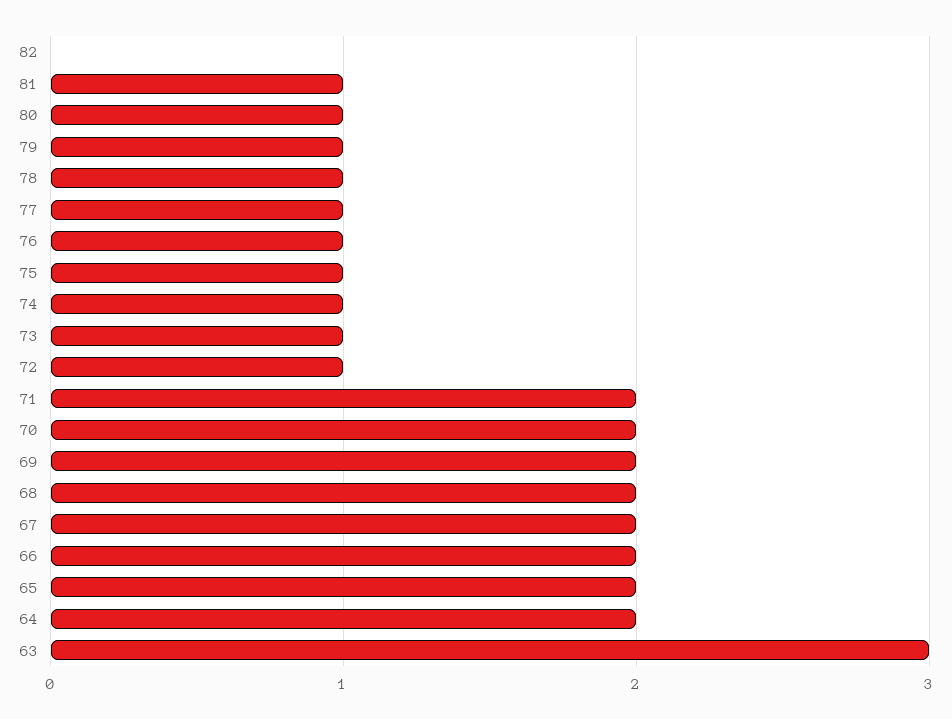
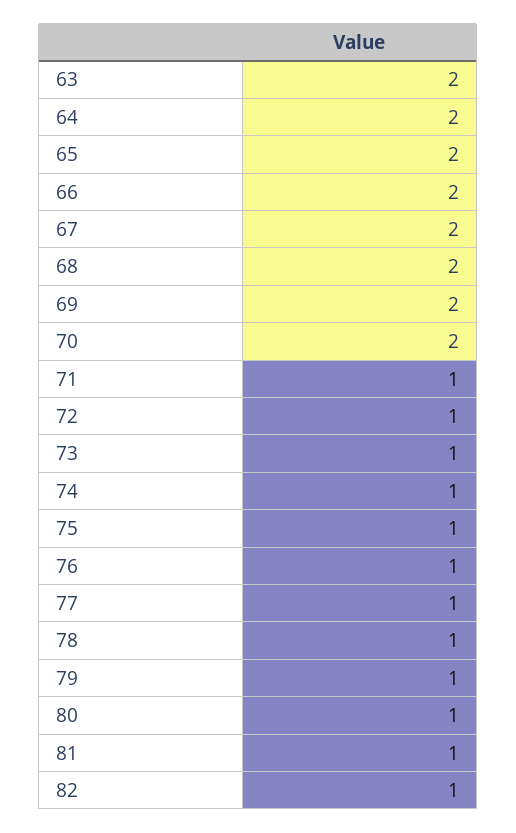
  {
-   "82": 0,
+   "82": 1,
    "81": 1,
    "80": 1,
    "79": 1,
    "78": 1,
    "77": 1,
    "76": 1,
    "75": 1,
    "74": 1,
    "73": 1,
    "72": 1,
-   "71": 2,
+   "71": 1,
    "70": 2,
    "69": 2,
    "68": 2,
    "67": 2,
    "66": 2,
    "65": 2,
    "64": 2,
-   "63": 3
+   "63": 2
  }

